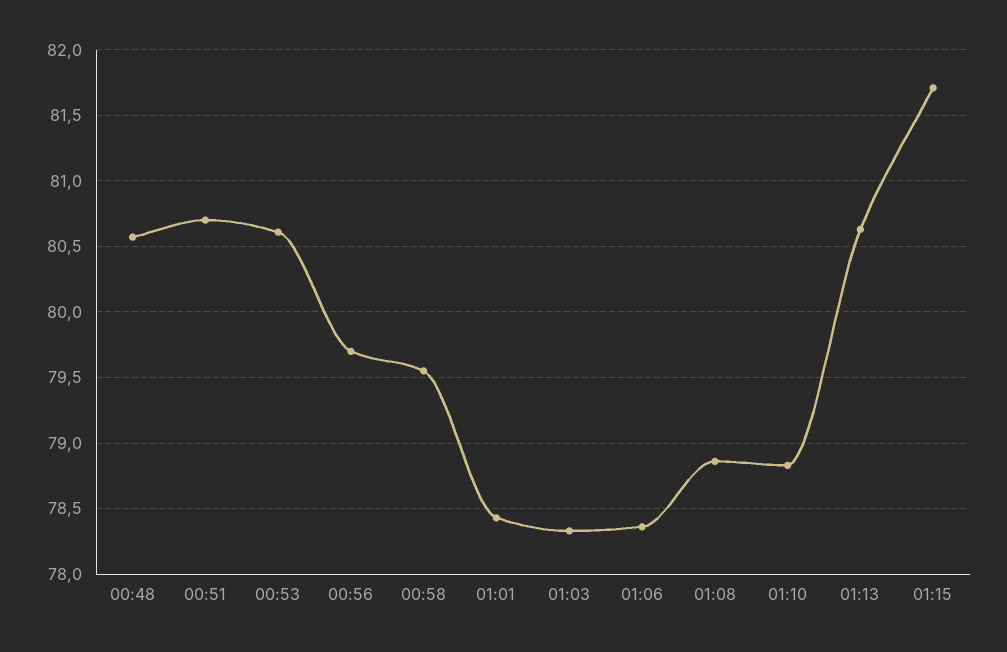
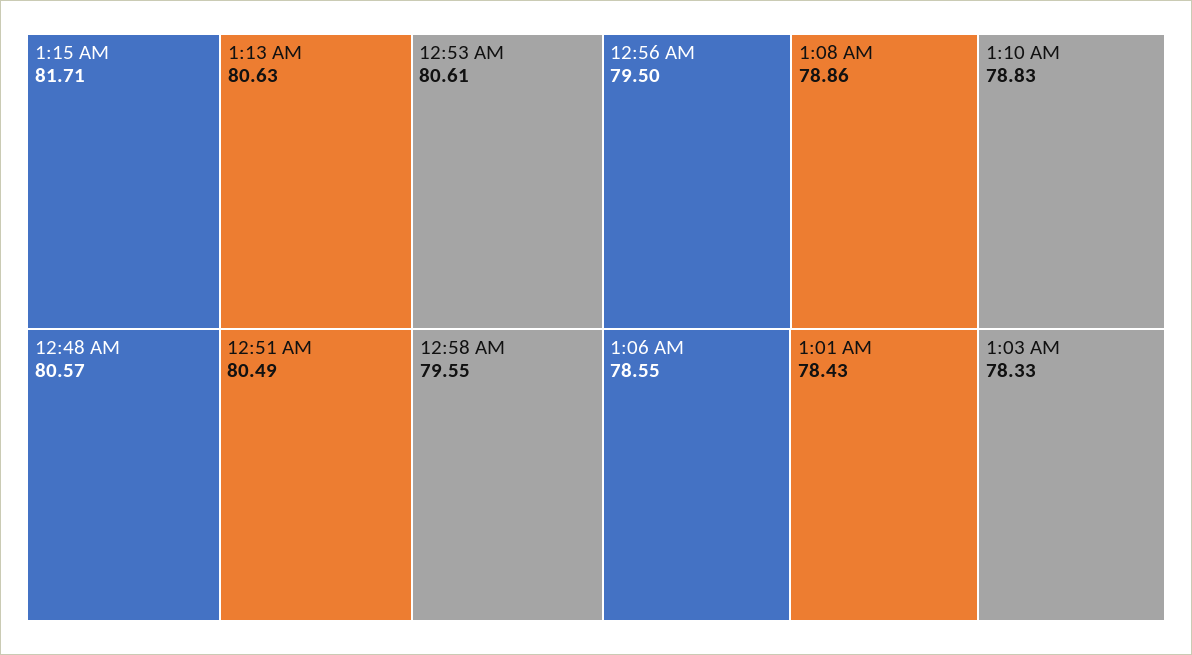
  {
    "00:48": 80.57,
-   "00:51": 80.7,
+   "00:51": 80.49,
    "00:53": 80.61,
-   "00:56": 79.7,
+   "00:56": 79.5,
    "00:58": 79.55,
    "01:01": 78.43,
    "01:03": 78.33,
-   "01:06": 78.35,
+   "01:06": 78.55,
    "01:08": 78.86,
    "01:10": 78.83,
    "01:13": 80.63,
    "01:15": 81.71
  }

